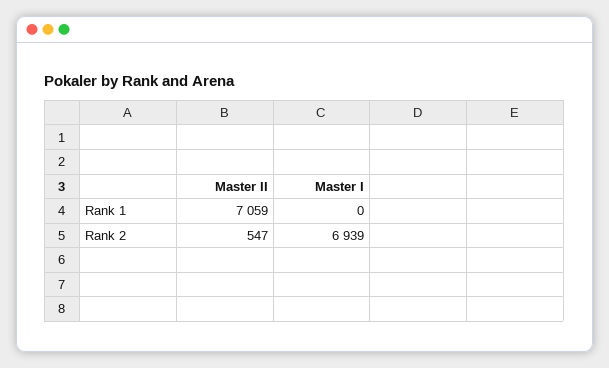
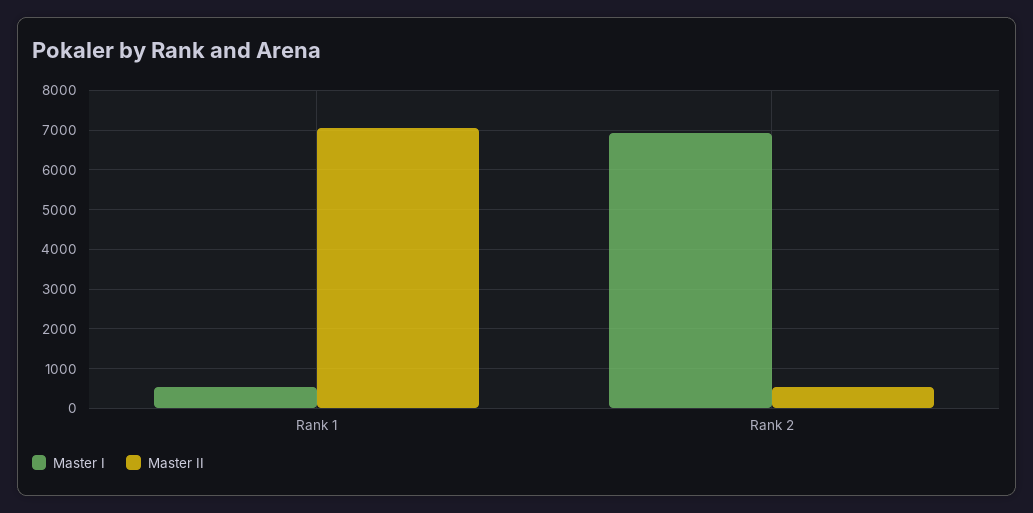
  {
    "Master II": {
      "Rank 1": 7059,
      "Rank 2": 547
    },
    "Master I": {
-     "Rank 1": 0,
+     "Rank 1": 600,
      "Rank 2": 6939
    }
  }

